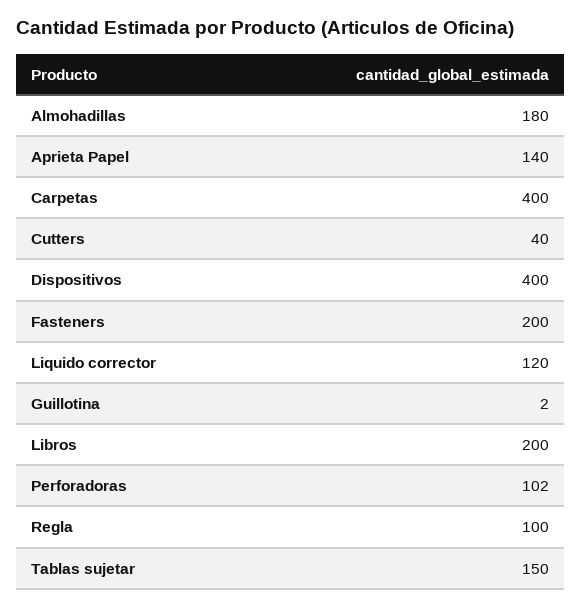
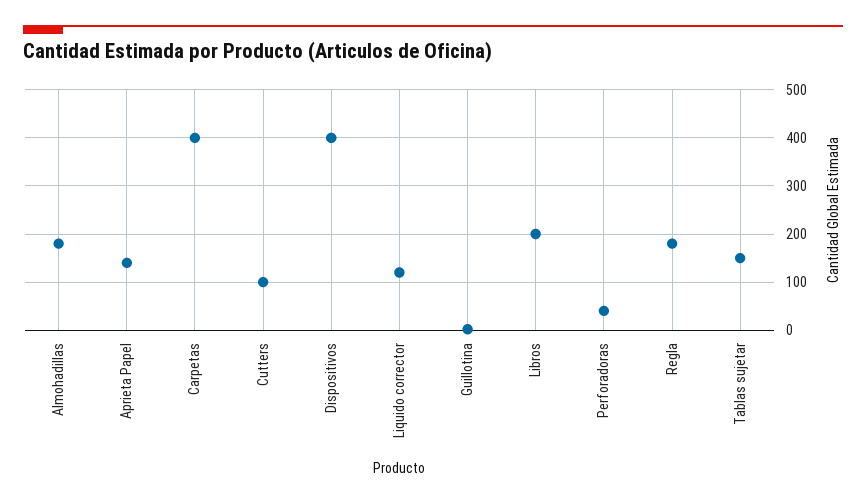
  {
    "Almohadillas": 180,
    "Aprieta Papel": 140,
    "Carpetas": 400,
-   "Cutters": 40,
+   "Cutters": 100,
    "Dispositivos": 400,
-   "Fasteners": 200,
    "Liquido corrector": 120,
    "Guillotina": 2,
    "Libros": 200,
-   "Perforadoras": 102,
+   "Perforadoras": 40,
-   "Regla": 100,
+   "Regla": 180,
    "Tablas sujetar": 150
  }

